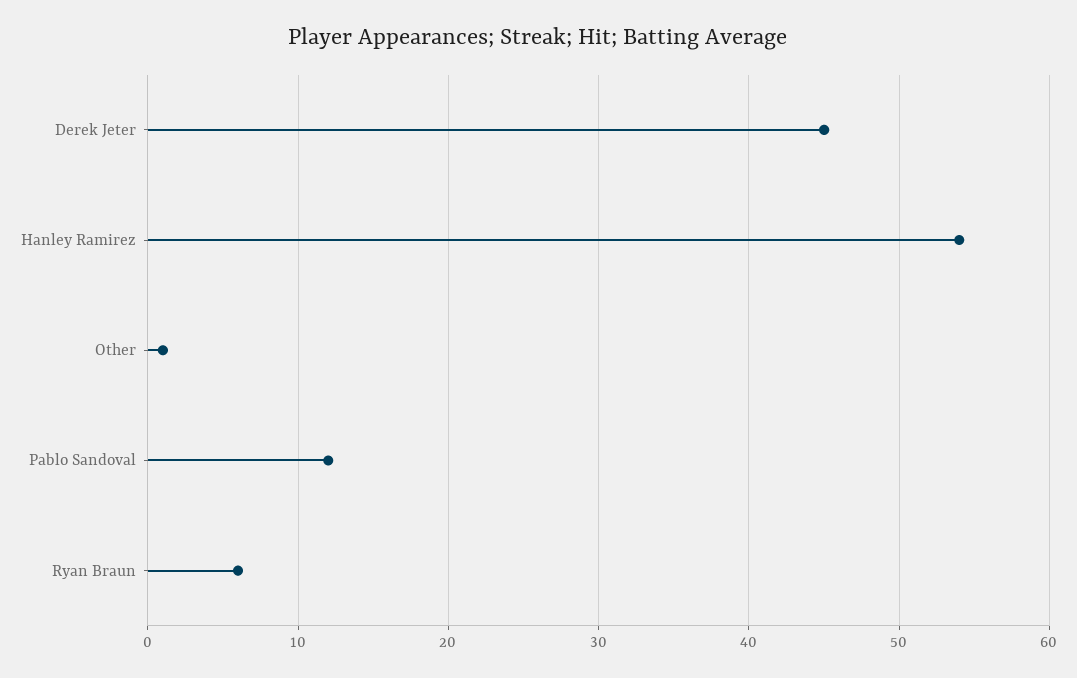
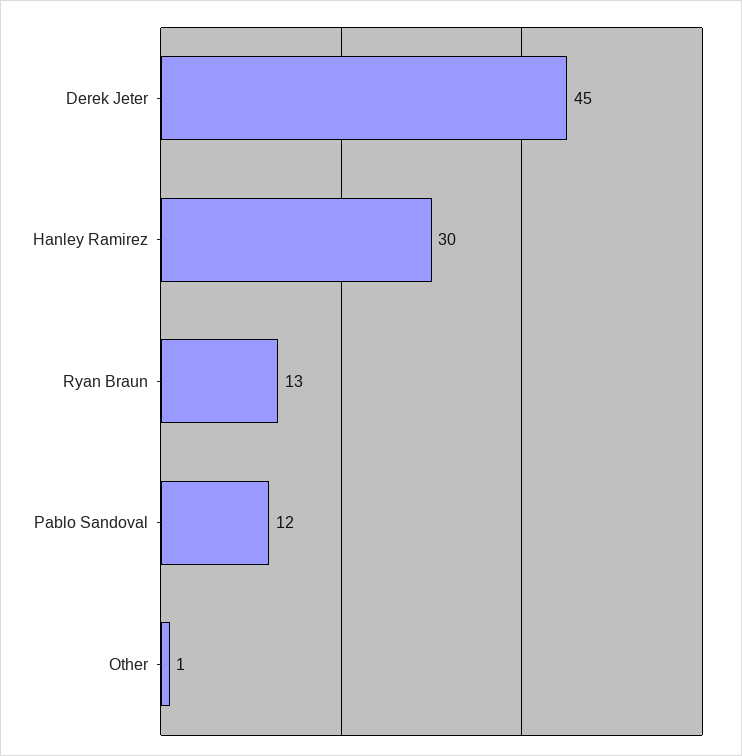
  {
    "Derek Jeter": 45,
-   "Hanley Ramirez": 54,
+   "Hanley Ramirez": 30,
    "Other": 1,
    "Pablo Sandoval": 12,
-   "Ryan Braun": 6
+   "Ryan Braun": 13
  }

